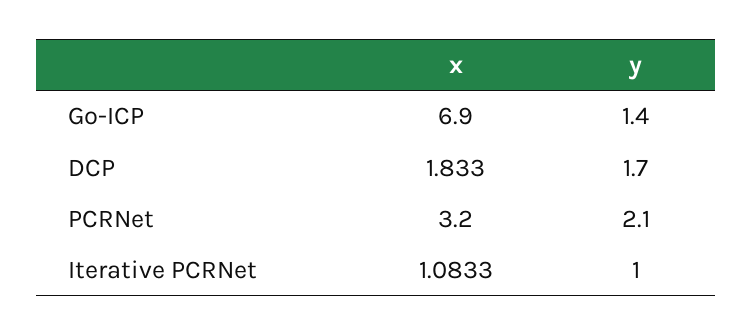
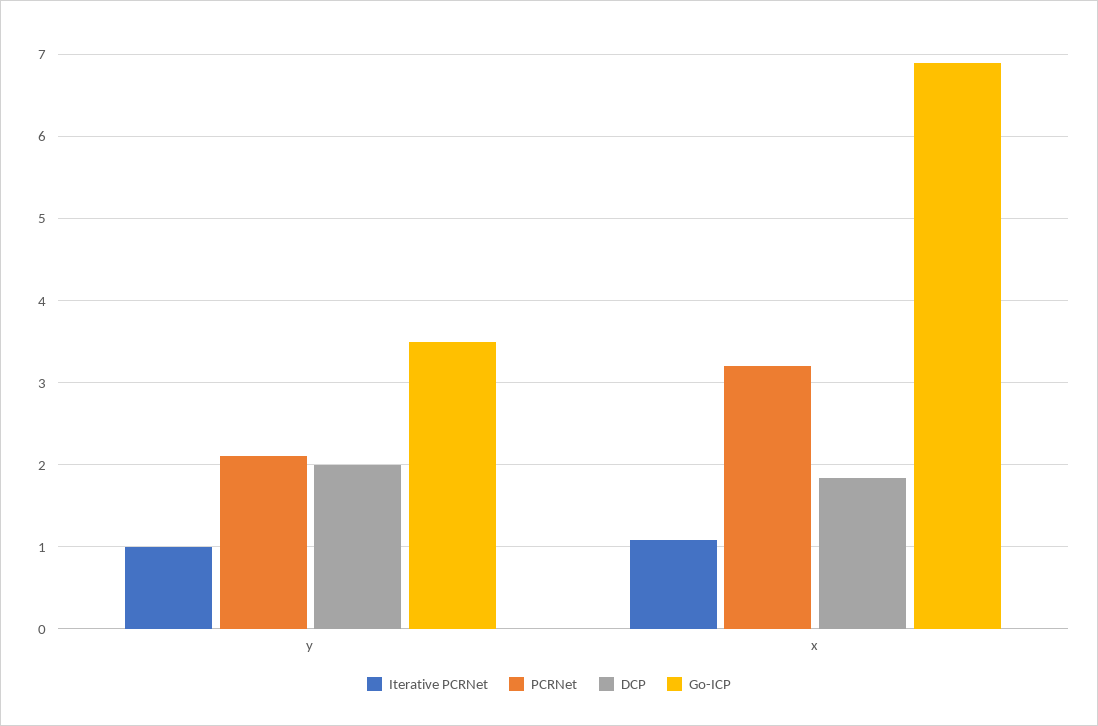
  {
    "Go-ICP": {
      "x": 6.9,
-     "y": 1.4
+     "y": 3.5
    },
    "DCP": {
      "x": 1.833,
-     "y": 1.7
+     "y": 2
    },
    "PCRNet": {
      "x": 3.2,
      "y": 2.1
    },
    "Iterative PCRNet": {
      "x": 1.0833,
      "y": 1
    }
  }

